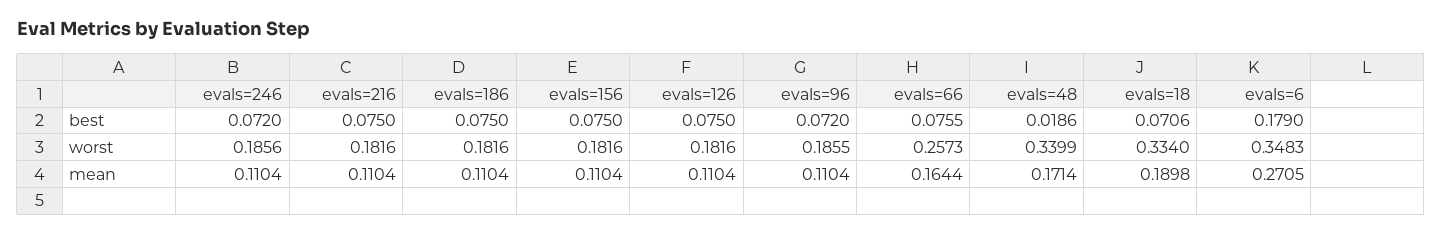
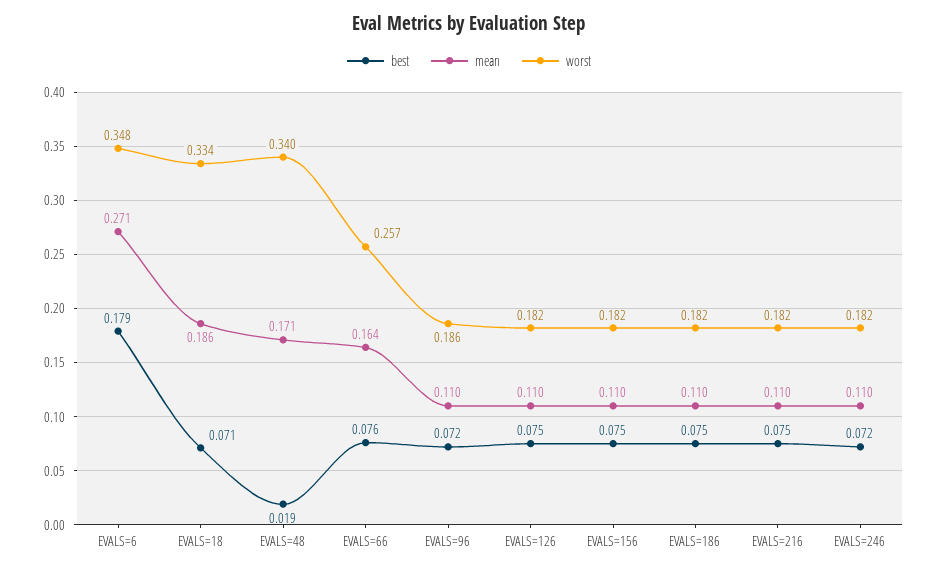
  {
    "best": {
      "evals=246": 0.072,
      "evals=216": 0.075,
      "evals=186": 0.075,
      "evals=156": 0.075,
      "evals=126": 0.075,
      "evals=96": 0.072,
      "evals=66": 0.0755,
      "evals=48": 0.0186,
      "evals=18": 0.0706,
      "evals=6": 0.179
    },
    "worst": {
-     "evals=246": 0.1856,
+     "evals=246": 0.182,
      "evals=216": 0.1816,
      "evals=186": 0.1816,
      "evals=156": 0.1816,
      "evals=126": 0.1816,
      "evals=96": 0.1855,
      "evals=66": 0.2573,
      "evals=48": 0.3399,
      "evals=18": 0.334,
      "evals=6": 0.3483
    },
    "mean": {
      "evals=246": 0.1104,
      "evals=216": 0.1104,
      "evals=186": 0.1104,
      "evals=156": 0.1104,
      "evals=126": 0.1104,
      "evals=96": 0.1104,
      "evals=66": 0.1644,
      "evals=48": 0.1714,
-     "evals=18": 0.1898,
+     "evals=18": 0.186,
      "evals=6": 0.2705
    }
  }

